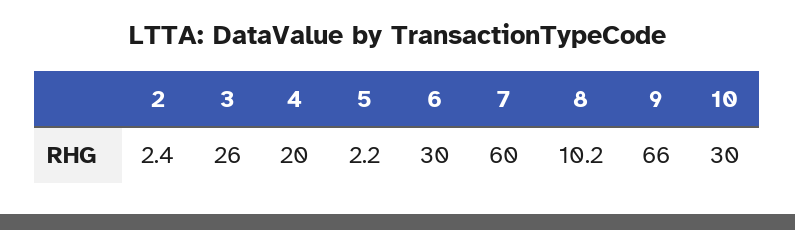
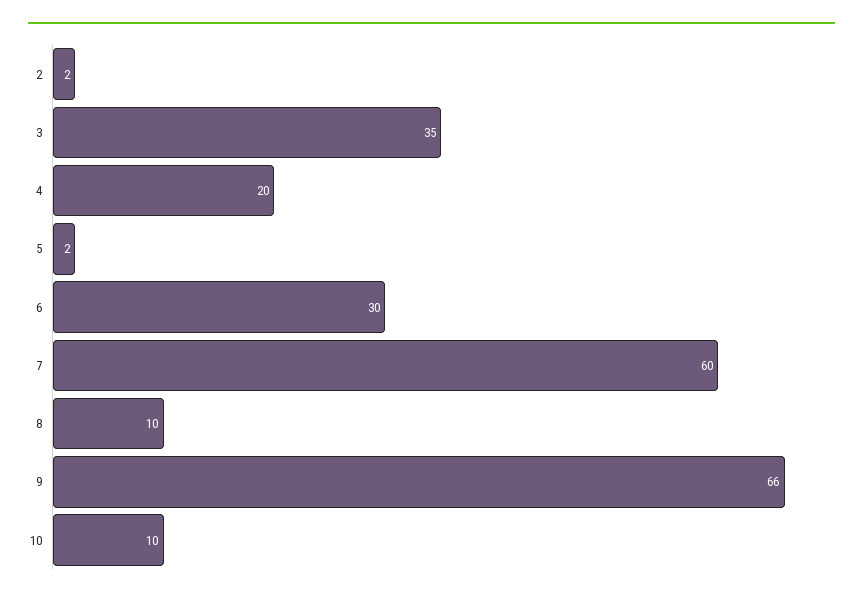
  {
    "2": 2.4,
-   "3": 26,
+   "3": 35,
    "4": 20,
    "5": 2.2,
    "6": 30,
    "7": 60,
    "8": 10.2,
    "9": 66,
-   "10": 30
+   "10": 10
  }

